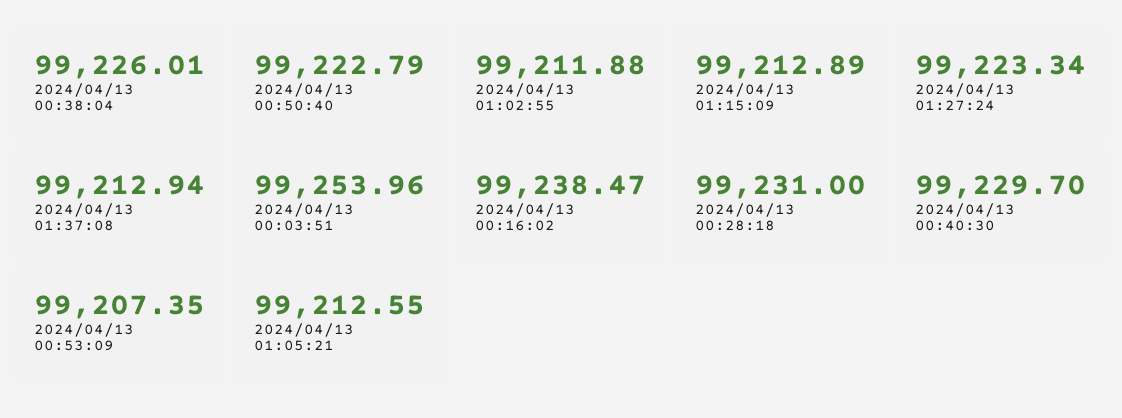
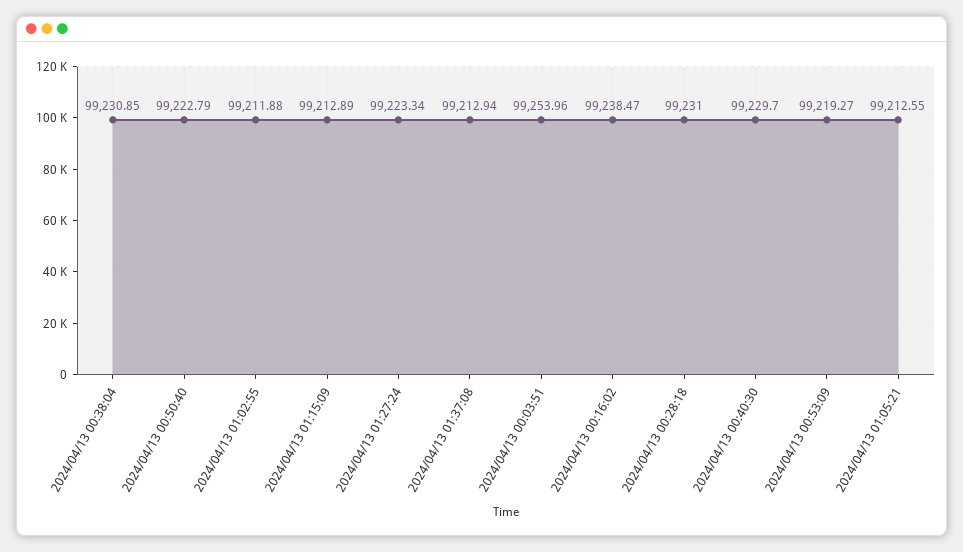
  {
-   "2024/04/13 00:38:04": 99226.01,
+   "2024/04/13 00:38:04": 99230.85,
    "2024/04/13 00:50:40": 99222.79,
    "2024/04/13 01:02:55": 99211.88,
    "2024/04/13 01:15:09": 99212.89,
    "2024/04/13 01:27:24": 99223.34,
    "2024/04/13 01:37:08": 99212.94,
    "2024/04/13 00:03:51": 99253.96,
    "2024/04/13 00:16:02": 99238.47,
    "2024/04/13 00:28:18": 99231,
    "2024/04/13 00:40:30": 99229.7,
-   "2024/04/13 00:53:09": 99207.35,
+   "2024/04/13 00:53:09": 99219.27,
    "2024/04/13 01:05:21": 99212.55
  }

